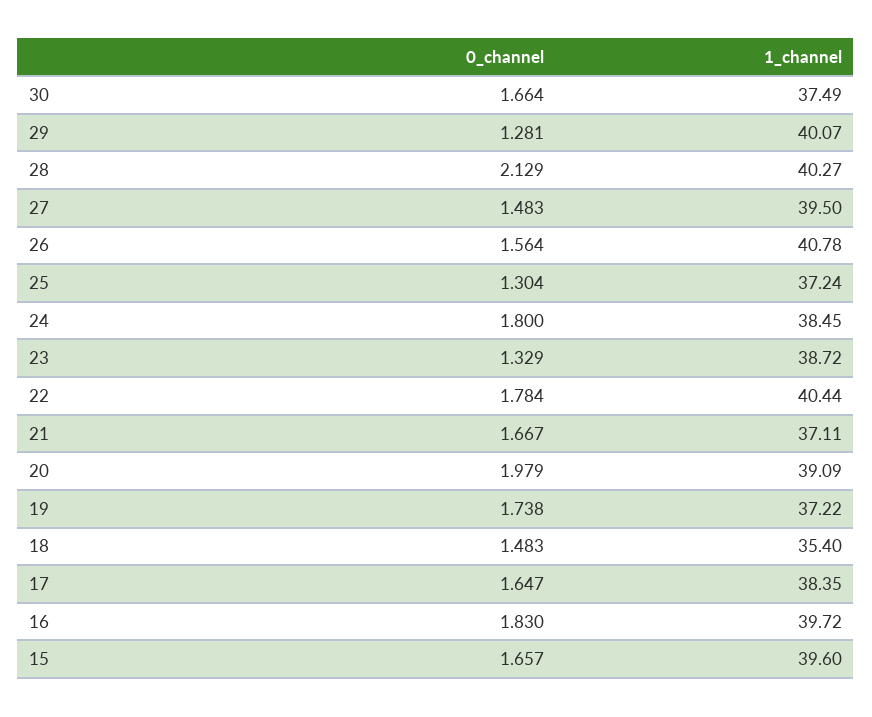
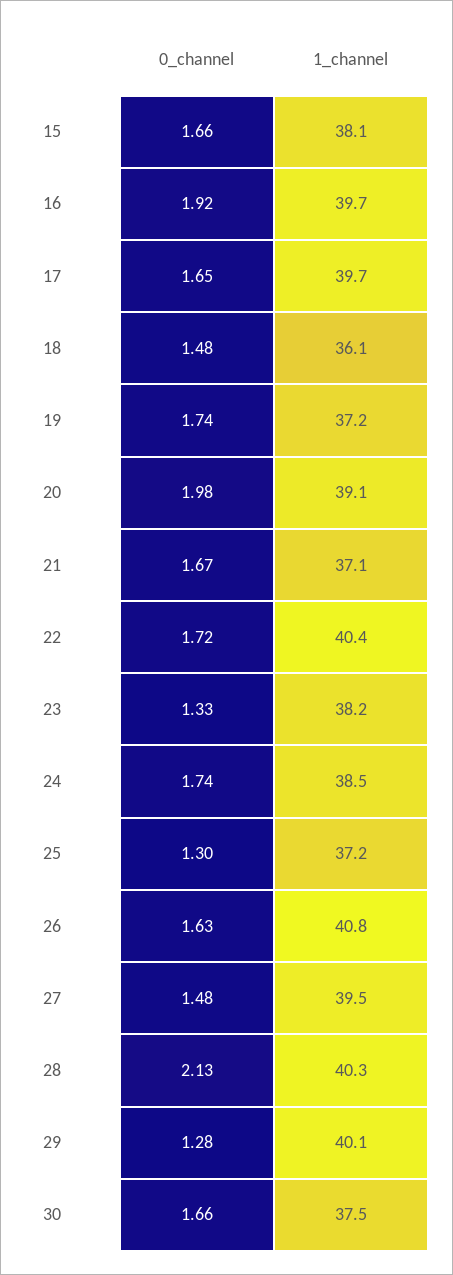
  {
    "0_channel": {
      "30": 1.664,
      "29": 1.281,
      "28": 2.129,
      "27": 1.483,
-     "26": 1.564,
+     "26": 1.63,
      "25": 1.304,
-     "24": 1.8,
+     "24": 1.74,
      "23": 1.329,
-     "22": 1.784,
+     "22": 1.72,
      "21": 1.667,
      "20": 1.979,
      "19": 1.738,
      "18": 1.483,
      "17": 1.647,
-     "16": 1.83,
+     "16": 1.92,
      "15": 1.657
    },
    "1_channel": {
      "30": 37.49,
      "29": 40.07,
      "28": 40.27,
      "27": 39.5,
      "26": 40.78,
      "25": 37.24,
      "24": 38.45,
-     "23": 38.72,
+     "23": 38.2,
      "22": 40.44,
      "21": 37.11,
      "20": 39.09,
      "19": 37.22,
-     "18": 35.4,
+     "18": 36.1,
-     "17": 38.35,
+     "17": 39.7,
      "16": 39.72,
-     "15": 39.6
+     "15": 38.1
    }
  }

